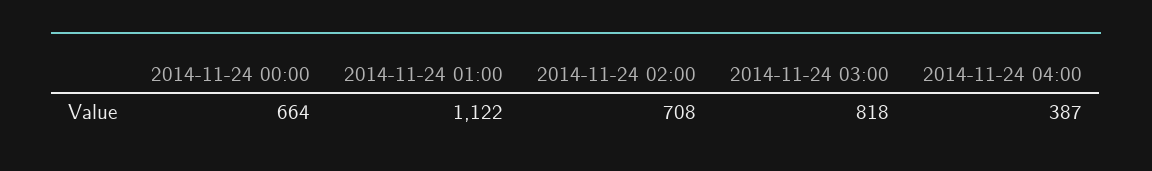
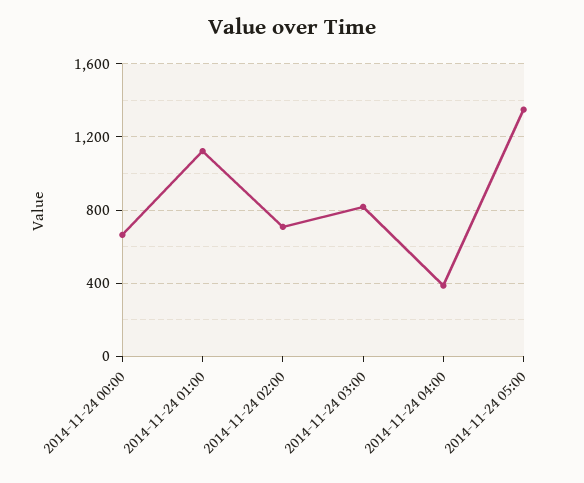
  {
    "2014-11-24 00:00": 664,
    "2014-11-24 01:00": 1122,
    "2014-11-24 02:00": 708,
    "2014-11-24 03:00": 818,
-   "2014-11-24 04:00": 387
+   "2014-11-24 04:00": 387,
+   "2014-11-24 05:00": 1350
  }

